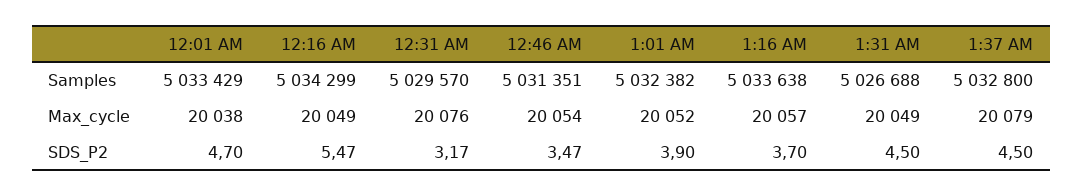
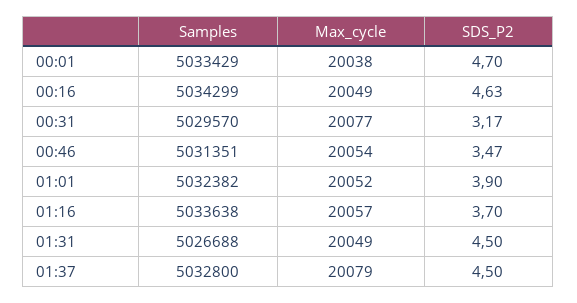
  {
    "12:01 AM": {
      "Samples": 5033429,
      "Max_cycle": 20038,
      "SDS_P2": 4.7
    },
    "12:16 AM": {
      "Samples": 5034299,
      "Max_cycle": 20049,
-     "SDS_P2": 5.47
+     "SDS_P2": 4.63
    },
    "12:31 AM": {
      "Samples": 5029570,
-     "Max_cycle": 20076,
+     "Max_cycle": 20077,
      "SDS_P2": 3.17
    },
    "12:46 AM": {
      "Samples": 5031351,
      "Max_cycle": 20054,
      "SDS_P2": 3.47
    },
    "1:01 AM": {
      "Samples": 5032382,
      "Max_cycle": 20052,
      "SDS_P2": 3.9
    },
    "1:16 AM": {
      "Samples": 5033638,
      "Max_cycle": 20057,
      "SDS_P2": 3.7
    },
    "1:31 AM": {
      "Samples": 5026688,
      "Max_cycle": 20049,
      "SDS_P2": 4.5
    },
    "1:37 AM": {
      "Samples": 5032800,
      "Max_cycle": 20079,
      "SDS_P2": 4.5
    }
  }

